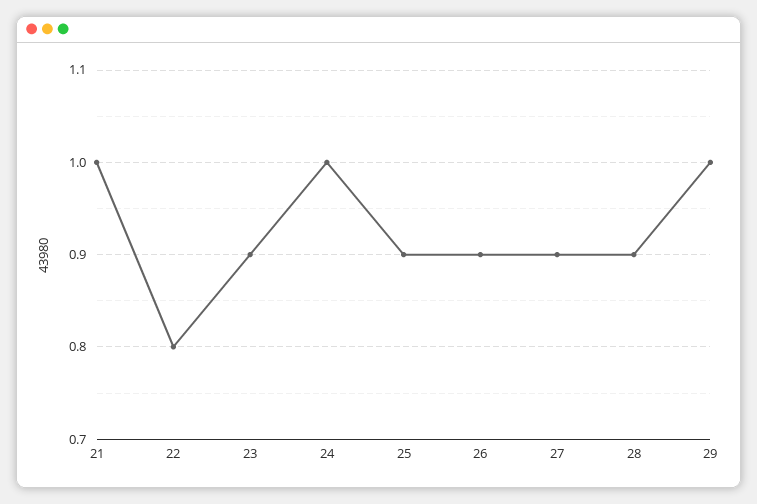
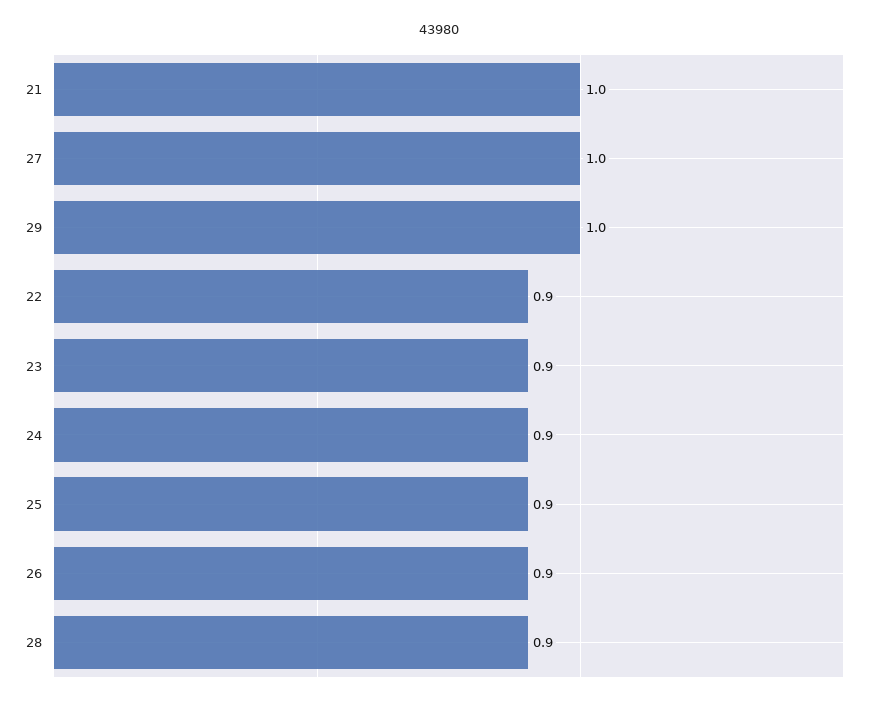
  {
    "21": 1,
-   "22": 0.8,
+   "22": 0.9,
    "23": 0.9,
-   "24": 1,
+   "24": 0.9,
    "25": 0.9,
    "26": 0.9,
-   "27": 0.9,
+   "27": 1,
    "28": 0.9,
    "29": 1
  }

